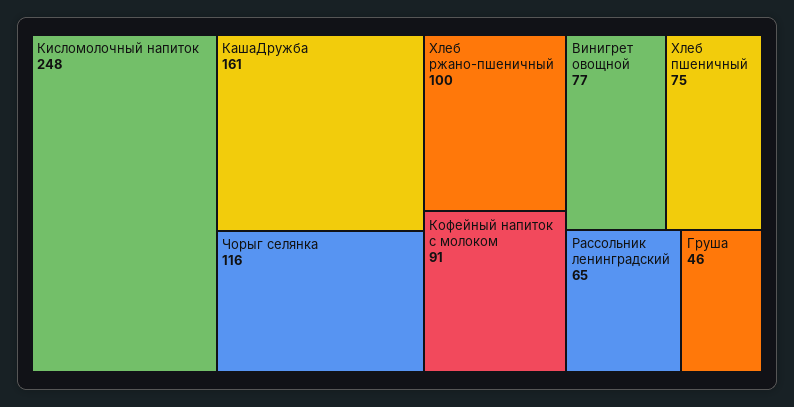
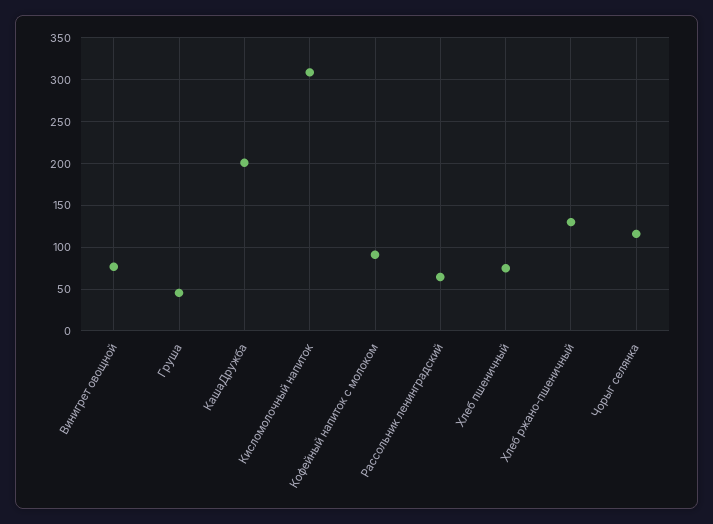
  {
-   "Кисломолочный напиток": 248,
+   "Кисломолочный напиток": 310,
-   "КашаДружба": 161,
+   "КашаДружба": 200,
    "Чорыг селянка": 116,
-   "Хлеб ржано-пшеничный": 100,
+   "Хлеб ржано-пшеничный": 130,
    "Кофейный напиток с молоком": 91,
    "Винигрет овощной": 77,
    "Хлеб пшеничный": 75,
    "Рассольник ленинградский": 65,
    "Груша": 46
  }

